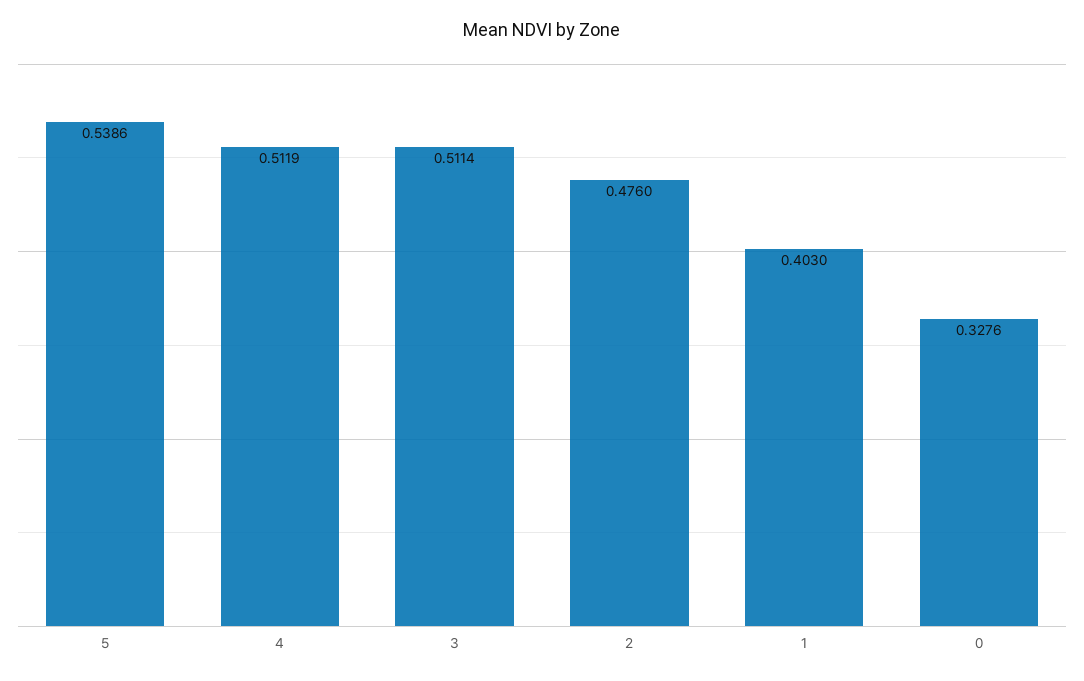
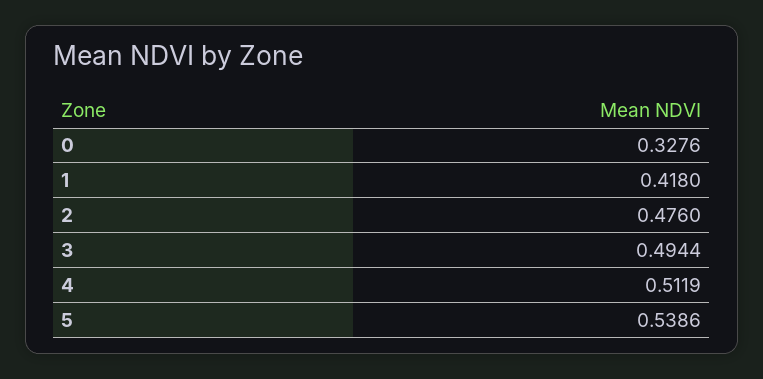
  {
    "5": 0.5386,
    "4": 0.5119,
-   "3": 0.5114,
+   "3": 0.4944,
    "2": 0.476,
-   "1": 0.403,
+   "1": 0.418,
    "0": 0.3276
  }

